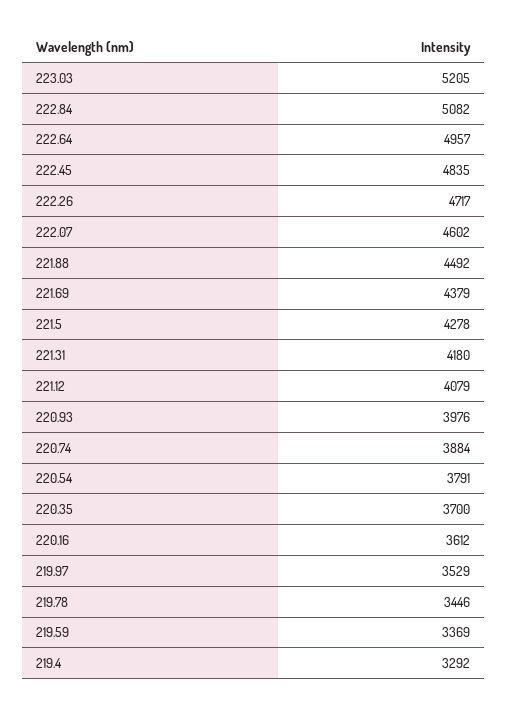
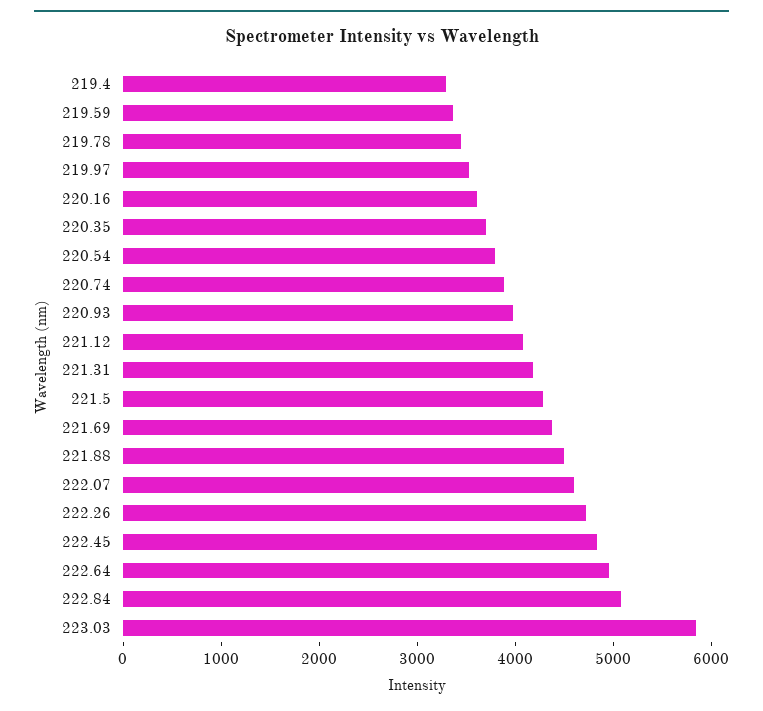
  {
-   "223.03": 5205,
+   "223.03": 5800,
    "222.84": 5082,
    "222.64": 4957,
    "222.45": 4835,
    "222.26": 4717,
    "222.07": 4602,
    "221.88": 4492,
    "221.69": 4379,
    "221.5": 4278,
    "221.31": 4180,
    "221.12": 4079,
    "220.93": 3976,
    "220.74": 3884,
    "220.54": 3791,
    "220.35": 3700,
    "220.16": 3612,
    "219.97": 3529,
    "219.78": 3446,
    "219.59": 3369,
    "219.4": 3292
  }

